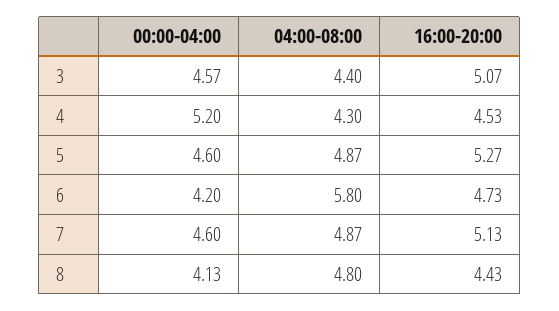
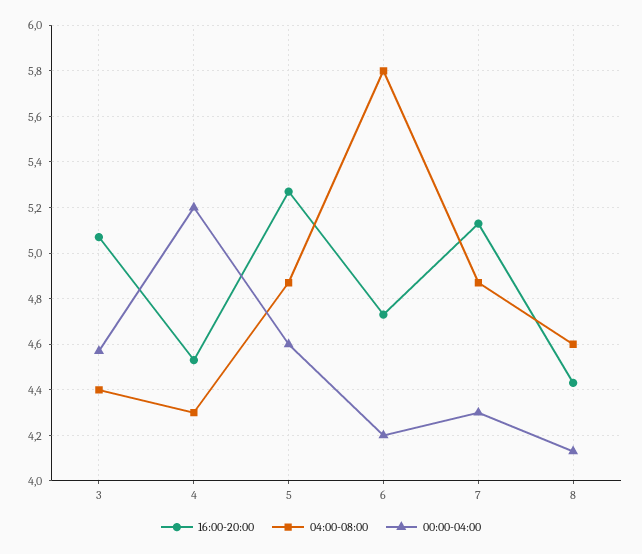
  {
    "00:00-04:00": {
      "3": 4.57,
      "4": 5.2,
      "5": 4.6,
      "6": 4.2,
-     "7": 4.6,
+     "7": 4.3,
      "8": 4.13
    },
    "04:00-08:00": {
      "3": 4.4,
      "4": 4.3,
      "5": 4.87,
      "6": 5.8,
      "7": 4.87,
-     "8": 4.8
+     "8": 4.6
    },
    "16:00-20:00": {
      "3": 5.07,
      "4": 4.53,
      "5": 5.27,
      "6": 4.73,
      "7": 5.13,
      "8": 4.43
    }
  }

